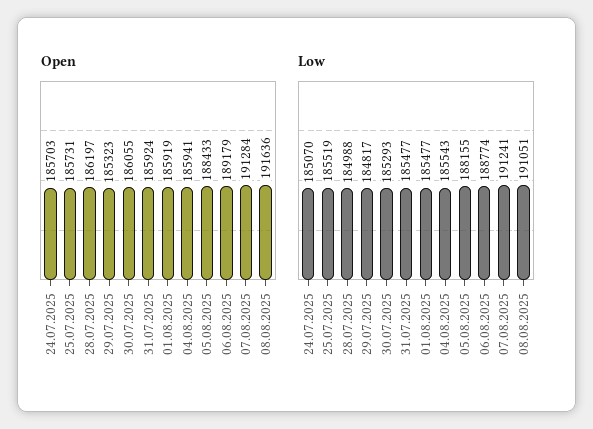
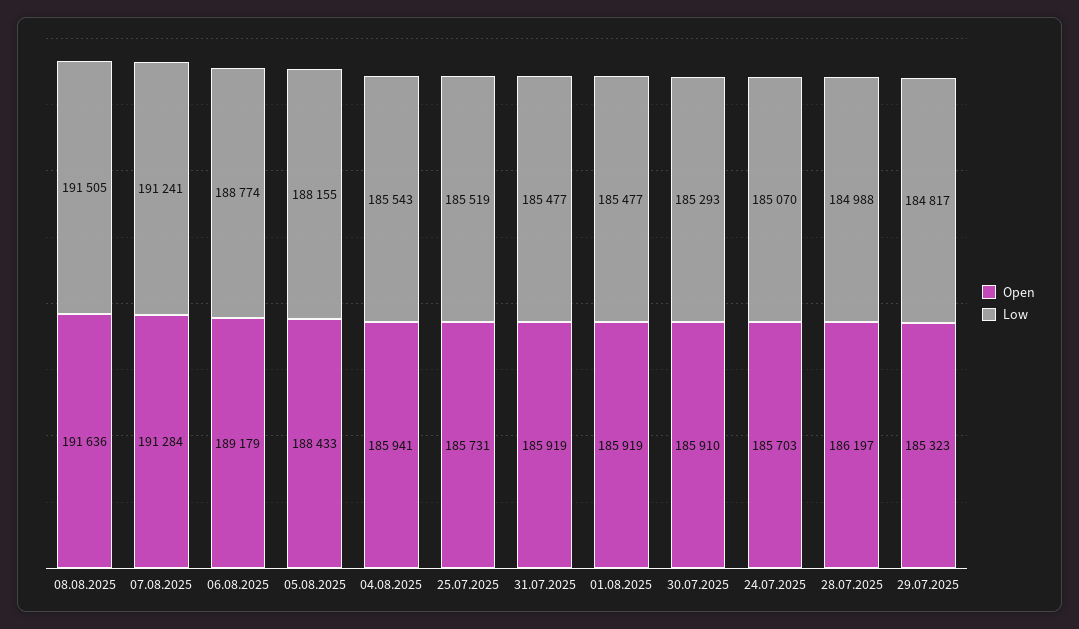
  {
    "Open": {
      "24.07.2025": 185703,
      "25.07.2025": 185731,
      "28.07.2025": 186197,
      "29.07.2025": 185323,
-     "30.07.2025": 186055,
+     "30.07.2025": 185910,
-     "31.07.2025": 185924,
+     "31.07.2025": 185919,
      "01.08.2025": 185919,
      "04.08.2025": 185941,
      "05.08.2025": 188433,
      "06.08.2025": 189179,
      "07.08.2025": 191284,
      "08.08.2025": 191636
    },
    "Low": {
      "24.07.2025": 185070,
      "25.07.2025": 185519,
      "28.07.2025": 184988,
      "29.07.2025": 184817,
      "30.07.2025": 185293,
      "31.07.2025": 185477,
      "01.08.2025": 185477,
      "04.08.2025": 185543,
      "05.08.2025": 188155,
      "06.08.2025": 188774,
      "07.08.2025": 191241,
-     "08.08.2025": 191051
+     "08.08.2025": 191505
    }
  }

